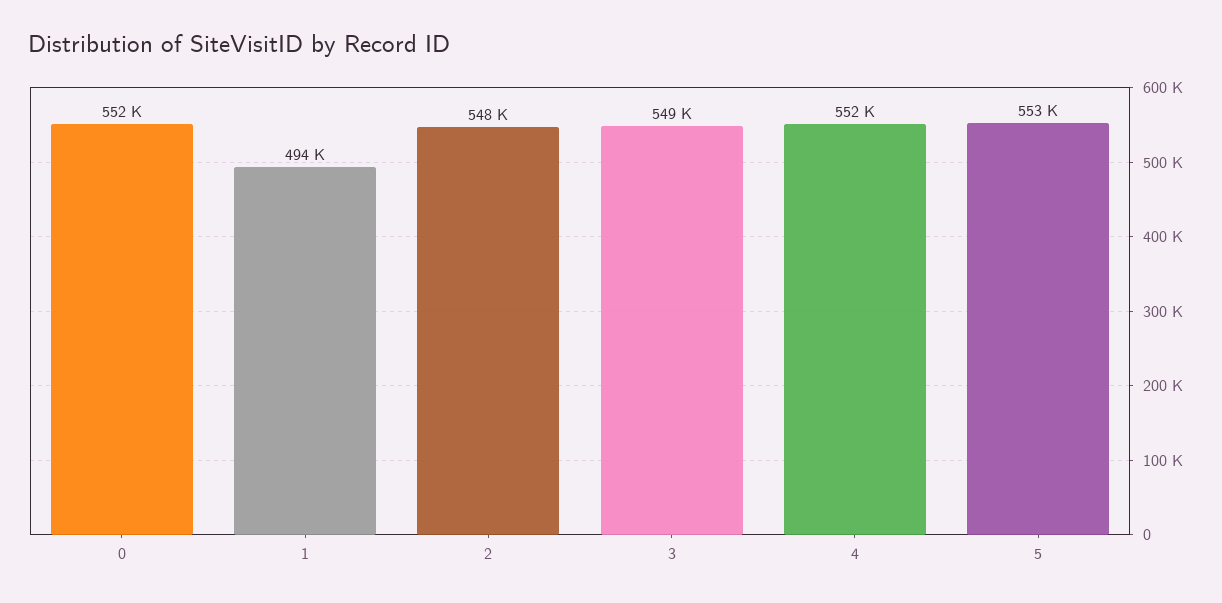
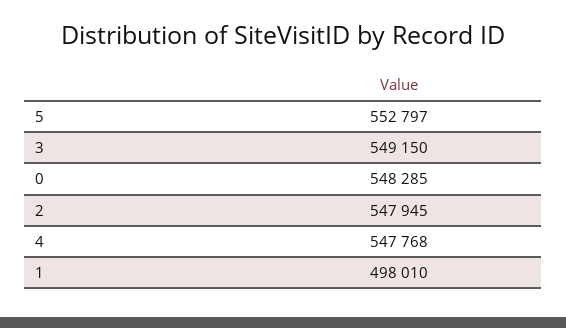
  {
-   "0": 552000,
+   "0": 548285,
-   "1": 494000,
+   "1": 498010,
    "2": 547945,
    "3": 549150,
-   "4": 552000,
+   "4": 547768,
    "5": 552797
  }

